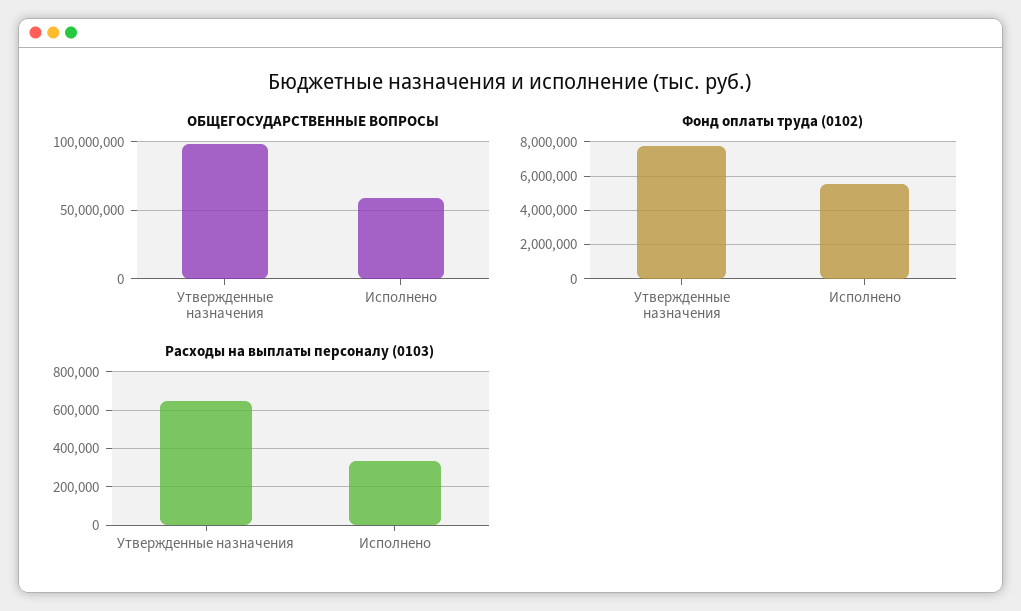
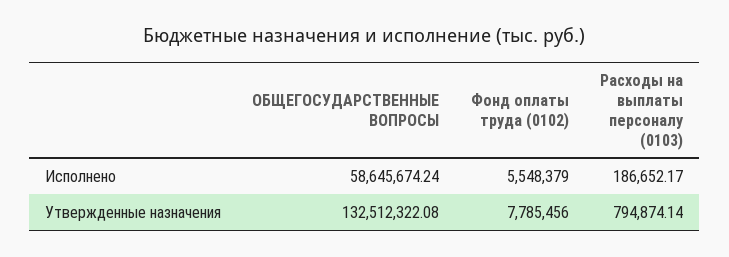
  {
    "ОБЩЕГОСУДАРСТВЕННЫЕ ВОПРОСЫ": {
-     "Утвержденные назначения": 100000000,
+     "Утвержденные назначения": 132512322.08,
      "Исполнено": 58645674.24
    },
    "Фонд оплаты труда (0102)": {
      "Утвержденные назначения": 7785456,
      "Исполнено": 5548379
    },
    "Расходы на выплаты персоналу (0103)": {
-     "Утвержденные назначения": 650000,
+     "Утвержденные назначения": 794874.14,
-     "Исполнено": 350000
+     "Исполнено": 186652.17
    }
  }

